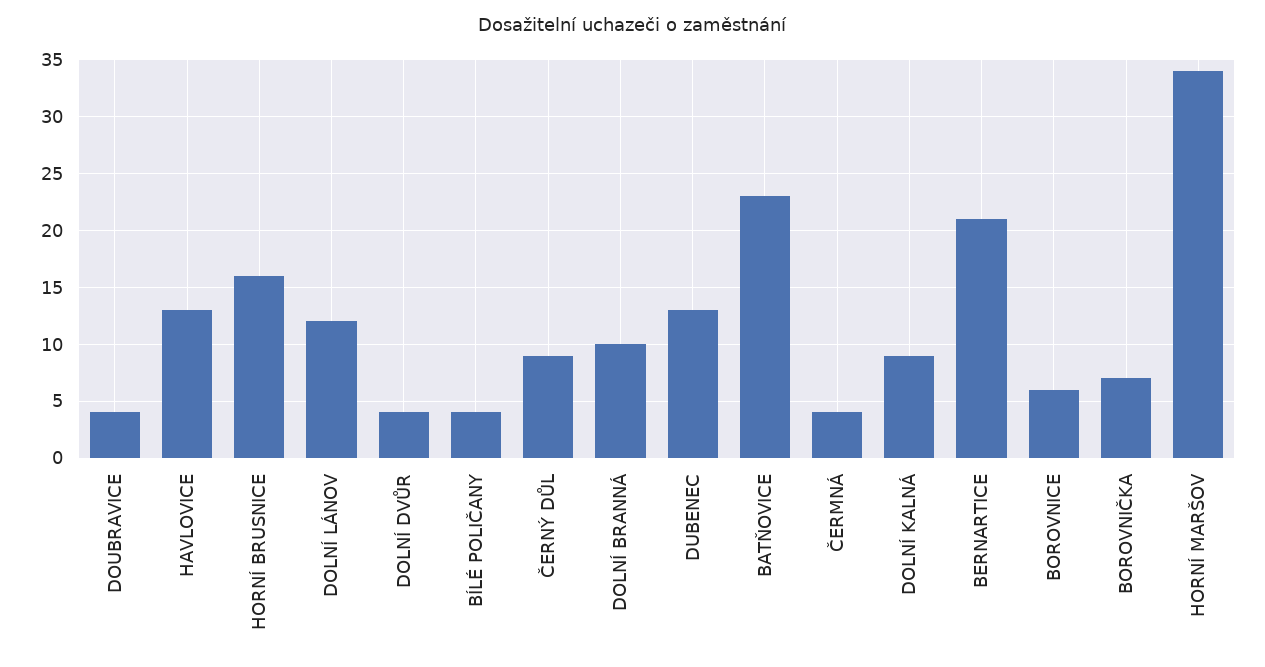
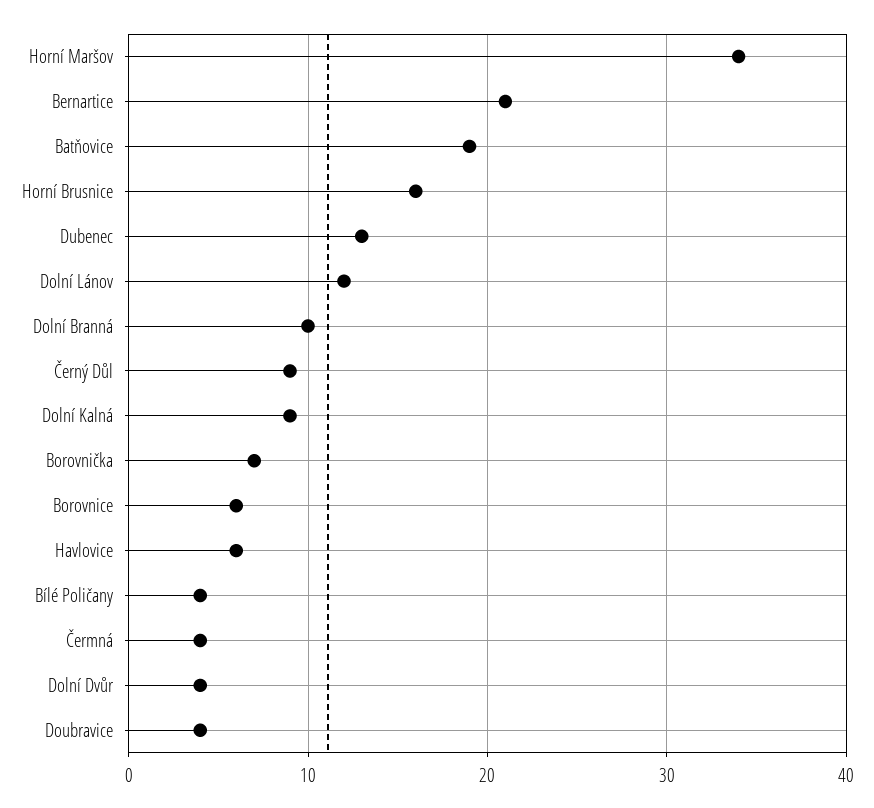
  {
    "DOUBRAVICE": 4,
-   "HAVLOVICE": 13,
+   "HAVLOVICE": 6,
    "HORNÍ BRUSNICE": 16,
    "DOLNÍ LÁNOV": 12,
    "DOLNÍ DVŮR": 4,
    "BÍLÉ POLIČANY": 4,
    "ČERNÝ DŮL": 9,
    "DOLNÍ BRANNÁ": 10,
    "DUBENEC": 13,
-   "BATŇOVICE": 23,
+   "BATŇOVICE": 19,
    "ČERMNÁ": 4,
    "DOLNÍ KALNÁ": 9,
    "BERNARTICE": 21,
    "BOROVNICE": 6,
    "BOROVNIČKA": 7,
    "HORNÍ MARŠOV": 34
  }

